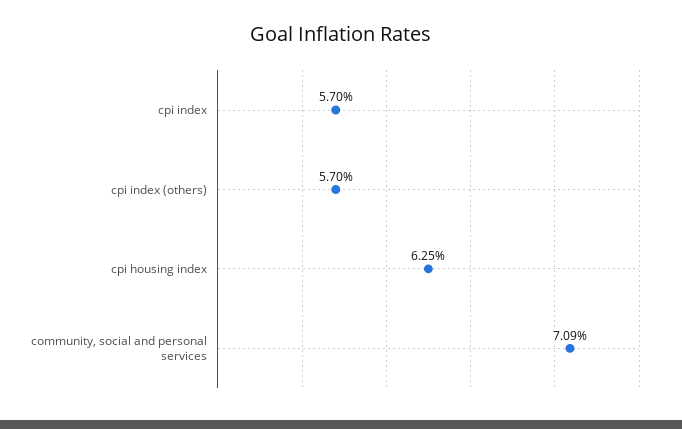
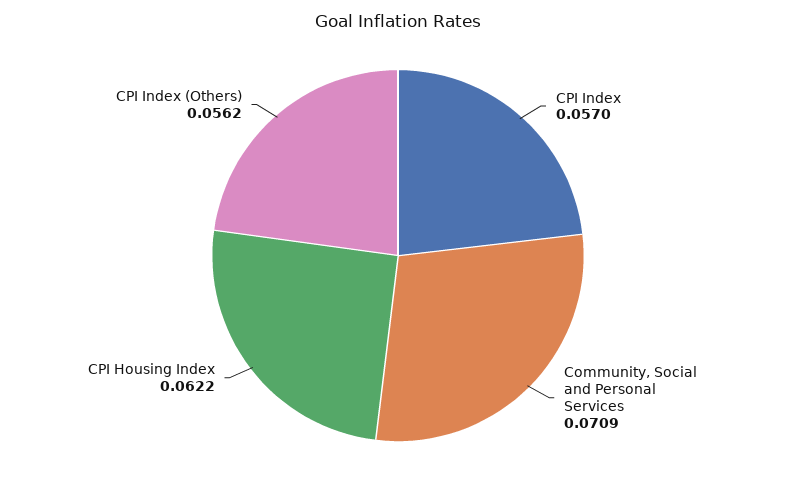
  {
    "cpi index": 0.057,
-   "cpi index (others)": 0.057,
+   "cpi index (others)": 0.0562,
-   "cpi housing index": 0.0625,
+   "cpi housing index": 0.0622,
    "community, social and personal services": 0.0709
  }

